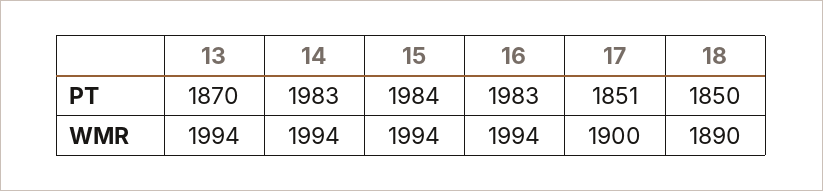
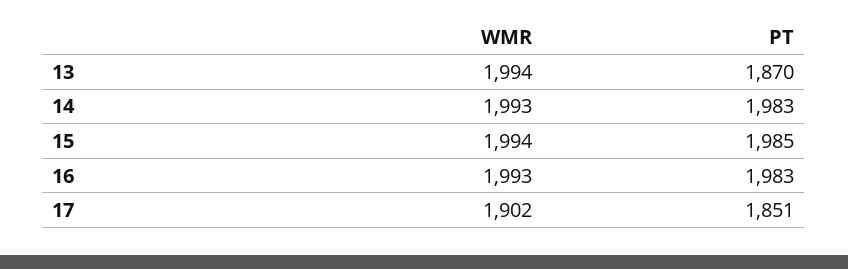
  {
    "13": {
      "PT": 1870,
      "WMR": 1994
    },
    "14": {
      "PT": 1983,
-     "WMR": 1994
+     "WMR": 1993
    },
    "15": {
-     "PT": 1984,
+     "PT": 1985,
      "WMR": 1994
    },
    "16": {
      "PT": 1983,
-     "WMR": 1994
+     "WMR": 1993
    },
    "17": {
      "PT": 1851,
-     "WMR": 1900
+     "WMR": 1902
-   },
+   }
-   "18": {
-     "PT": 1850,
-     "WMR": 1890
-   }
  }

